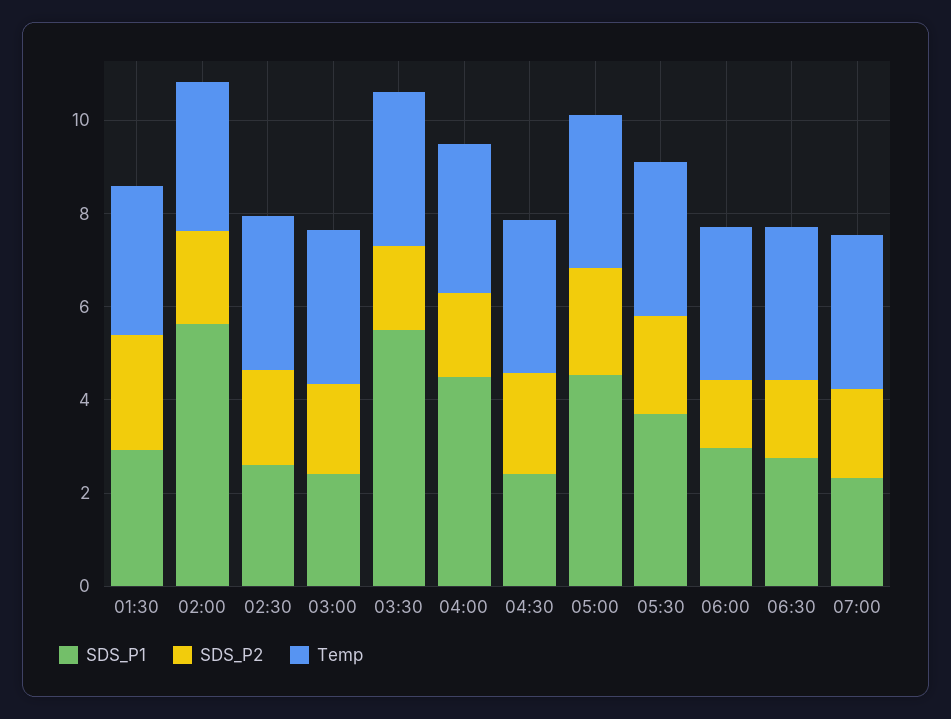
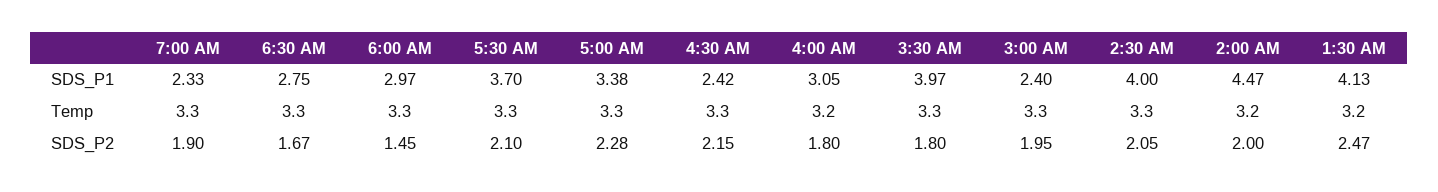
  {
    "SDS_P1": {
-     "01:30": 3,
+     "01:30": 4.13,
-     "02:00": 5.5,
+     "02:00": 4.47,
-     "02:30": 2.5,
+     "02:30": 4,
      "03:00": 2.4,
-     "03:30": 5.5,
+     "03:30": 3.97,
-     "04:00": 4.5,
+     "04:00": 3.05,
      "04:30": 2.42,
-     "05:00": 4.5,
+     "05:00": 3.38,
      "05:30": 3.7,
      "06:00": 2.97,
      "06:30": 2.75,
      "07:00": 2.33
    },
    "SDS_P2": {
      "01:30": 2.47,
      "02:00": 2,
      "02:30": 2.05,
      "03:00": 1.95,
      "03:30": 1.8,
      "04:00": 1.8,
      "04:30": 2.15,
      "05:00": 2.28,
      "05:30": 2.1,
      "06:00": 1.45,
      "06:30": 1.67,
      "07:00": 1.9
    },
    "Temp": {
      "01:30": 3.2,
      "02:00": 3.2,
      "02:30": 3.3,
      "03:00": 3.3,
      "03:30": 3.3,
      "04:00": 3.2,
      "04:30": 3.3,
      "05:00": 3.3,
      "05:30": 3.3,
      "06:00": 3.3,
      "06:30": 3.3,
      "07:00": 3.3
    }
  }

